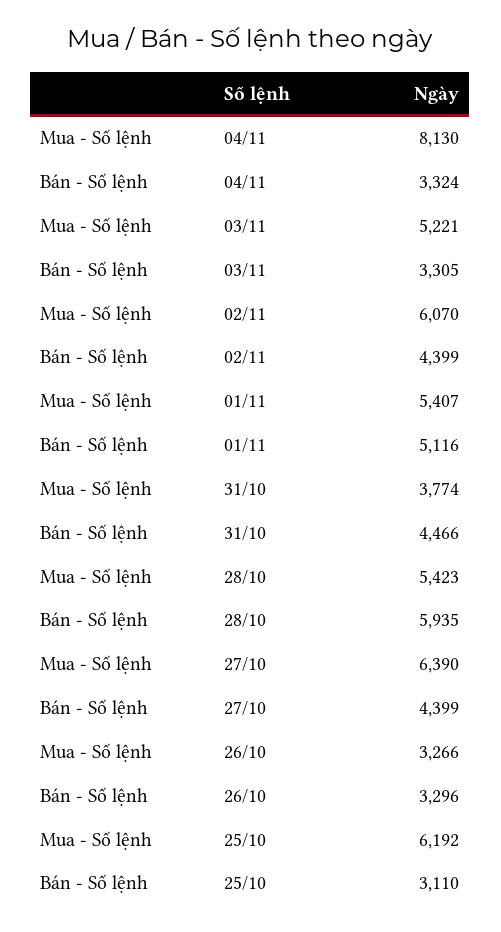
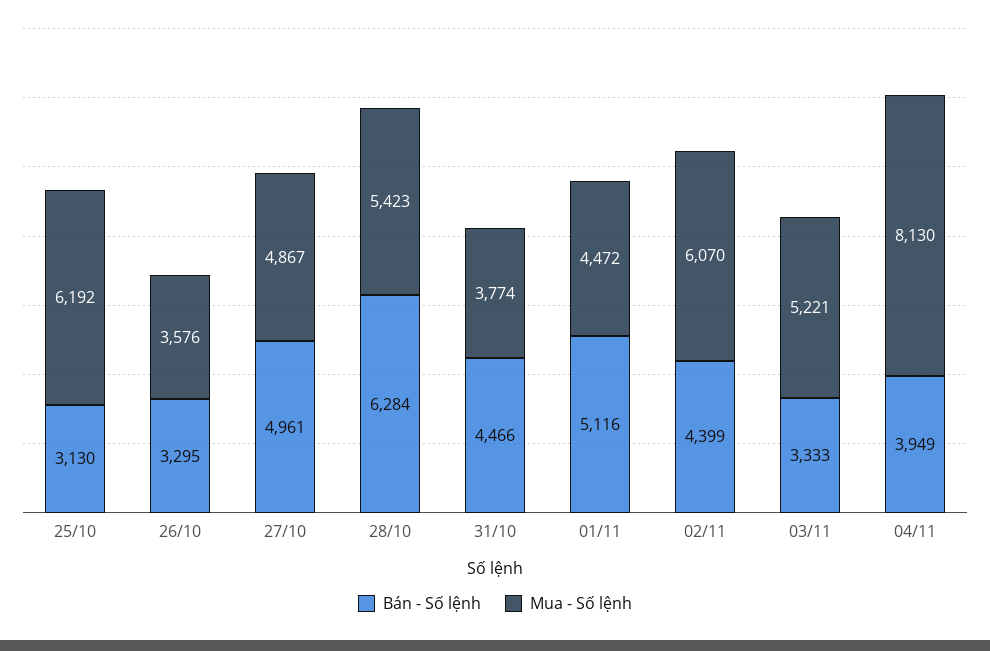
  {
    "Mua - Số lệnh": {
      "04/11": 8130,
      "03/11": 5221,
      "02/11": 6070,
-     "01/11": 5407,
+     "01/11": 4472,
      "31/10": 3774,
      "28/10": 5423,
-     "27/10": 6390,
+     "27/10": 4867,
-     "26/10": 3266,
+     "26/10": 3576,
      "25/10": 6192
    },
    "Bán - Số lệnh": {
-     "04/11": 3324,
+     "04/11": 3949,
-     "03/11": 3305,
+     "03/11": 3333,
      "02/11": 4399,
      "01/11": 5116,
      "31/10": 4466,
-     "28/10": 5935,
+     "28/10": 6284,
-     "27/10": 4399,
+     "27/10": 4961,
-     "26/10": 3296,
+     "26/10": 3295,
-     "25/10": 3110
+     "25/10": 3130
    }
  }

